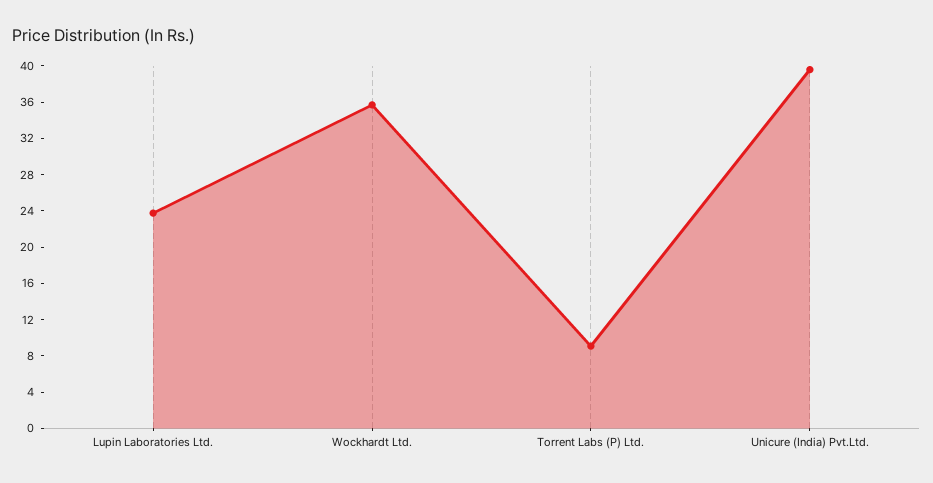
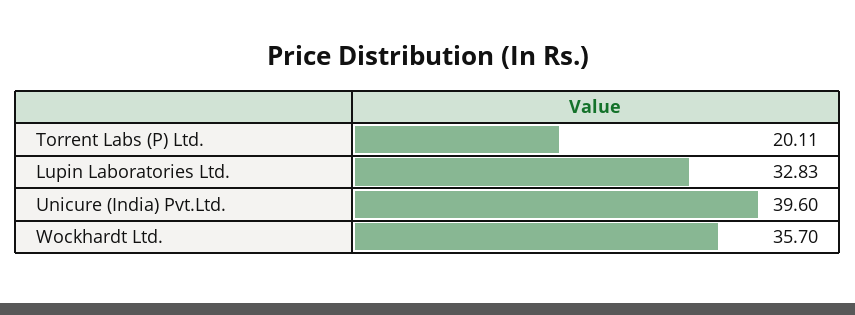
  {
-   "Lupin Laboratories Ltd.": 24,
+   "Lupin Laboratories Ltd.": 32.83,
    "Wockhardt Ltd.": 35.7,
-   "Torrent Labs (P) Ltd.": 9,
+   "Torrent Labs (P) Ltd.": 20.11,
    "Unicure (India) Pvt.Ltd.": 39.6
  }

